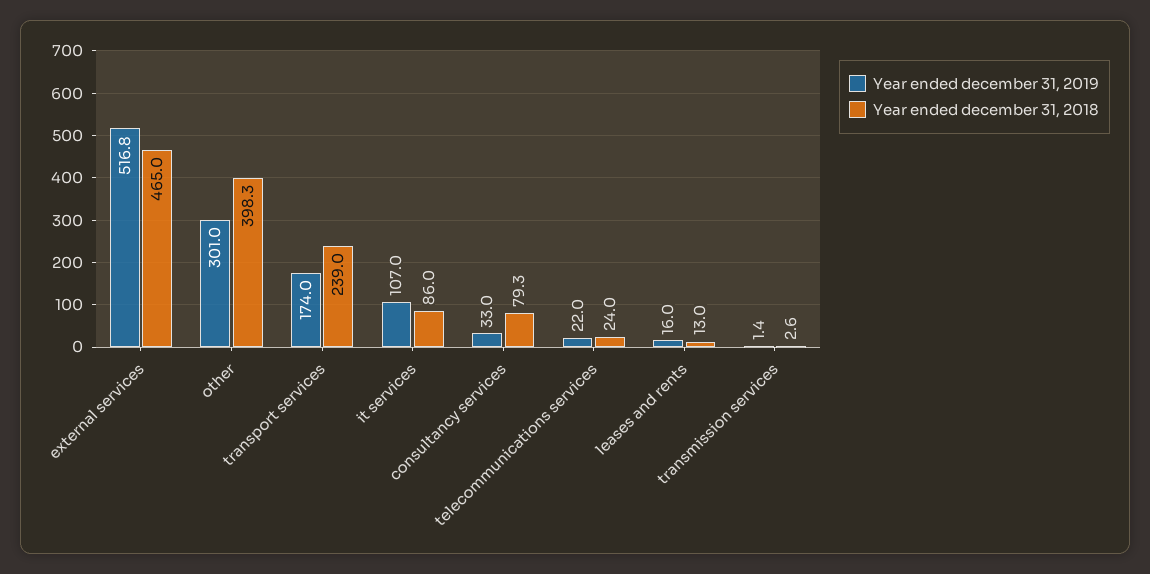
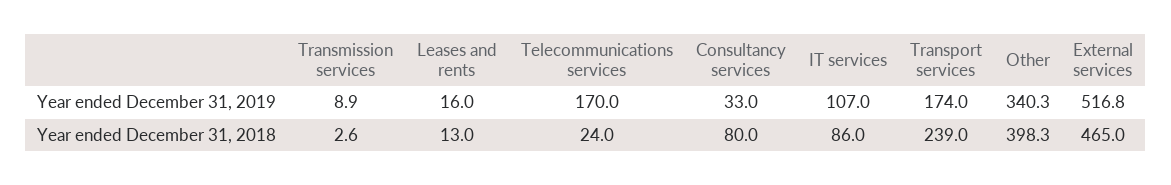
  {
    "Year ended december 31, 2019": {
      "external services": 516.8,
-     "other": 301,
+     "other": 340.3,
      "transport services": 174,
      "it services": 107,
      "consultancy services": 33,
-     "telecommunications services": 22,
+     "telecommunications services": 170,
      "leases and rents": 16,
-     "transmission services": 1.4
+     "transmission services": 8.9
    },
    "Year ended december 31, 2018": {
      "external services": 465,
      "other": 398.3,
      "transport services": 239,
      "it services": 86,
-     "consultancy services": 79.3,
+     "consultancy services": 80,
      "telecommunications services": 24,
      "leases and rents": 13,
      "transmission services": 2.6
    }
  }

